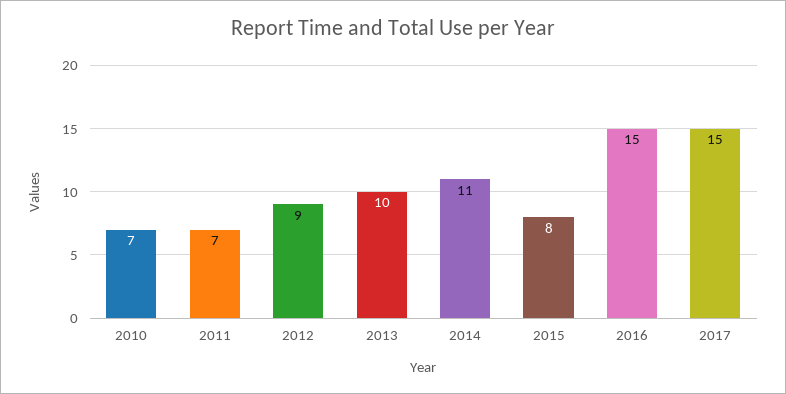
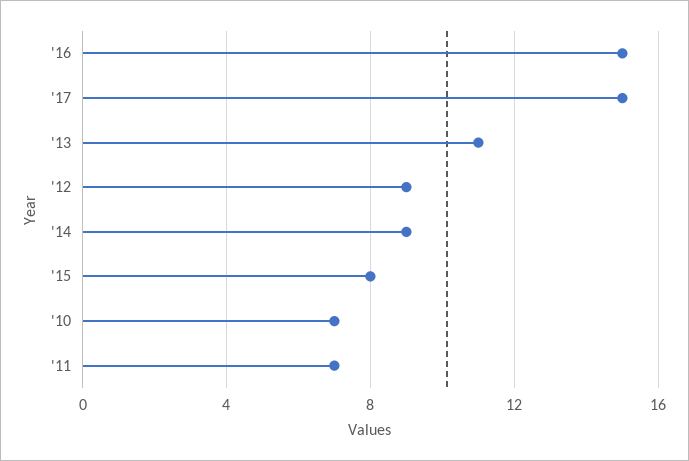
  {
    "2010": 7,
    "2011": 7,
    "2012": 9,
-   "2013": 10,
+   "2013": 11,
-   "2014": 11,
+   "2014": 9,
    "2015": 8,
    "2016": 15,
    "2017": 15
  }

